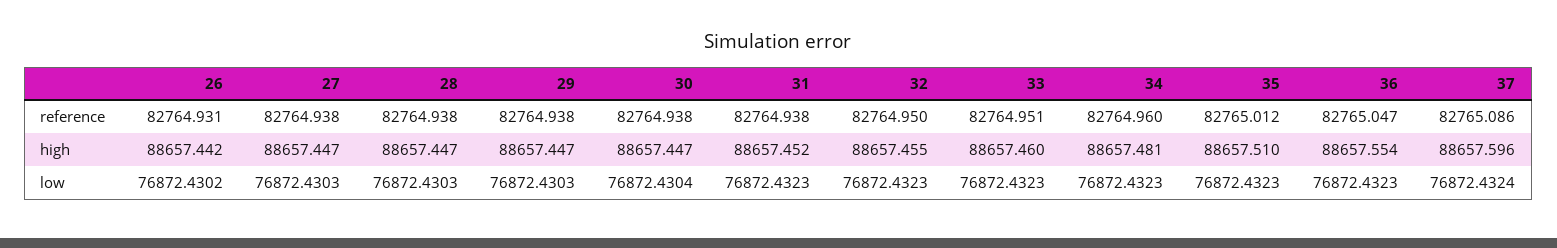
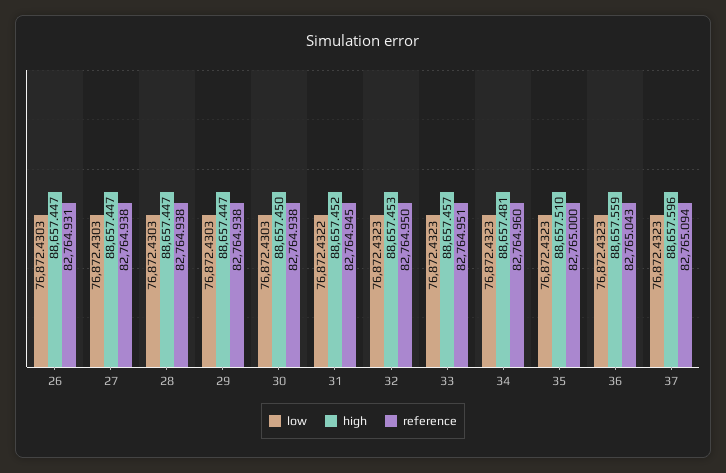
  {
    "reference": {
      "26": 82764.931,
      "27": 82764.938,
      "28": 82764.938,
      "29": 82764.938,
      "30": 82764.938,
-     "31": 82764.938,
+     "31": 82764.945,
      "32": 82764.95,
      "33": 82764.951,
      "34": 82764.96,
-     "35": 82765.012,
+     "35": 82765,
-     "36": 82765.047,
+     "36": 82765.043,
-     "37": 82765.086
+     "37": 82765.094
    },
    "high": {
-     "26": 88657.442,
+     "26": 88657.447,
      "27": 88657.447,
      "28": 88657.447,
      "29": 88657.447,
-     "30": 88657.447,
+     "30": 88657.45,
      "31": 88657.452,
-     "32": 88657.455,
+     "32": 88657.453,
-     "33": 88657.46,
+     "33": 88657.457,
      "34": 88657.481,
      "35": 88657.51,
-     "36": 88657.554,
+     "36": 88657.559,
      "37": 88657.596
    },
    "low": {
-     "26": 76872.4302,
+     "26": 76872.4303,
      "27": 76872.4303,
      "28": 76872.4303,
      "29": 76872.4303,
-     "30": 76872.4304,
+     "30": 76872.4303,
-     "31": 76872.4323,
+     "31": 76872.4322,
      "32": 76872.4323,
      "33": 76872.4323,
      "34": 76872.4323,
      "35": 76872.4323,
      "36": 76872.4323,
-     "37": 76872.4324
+     "37": 76872.4323
    }
  }

